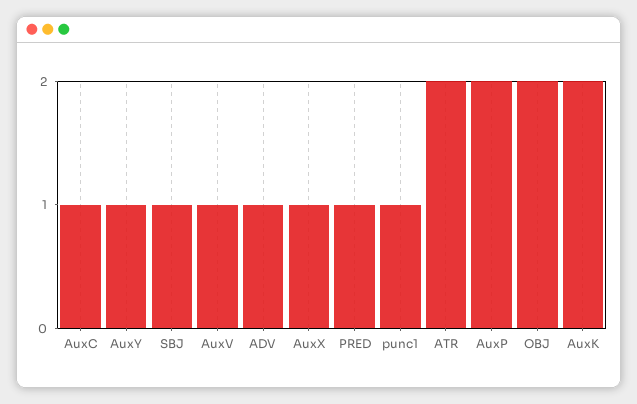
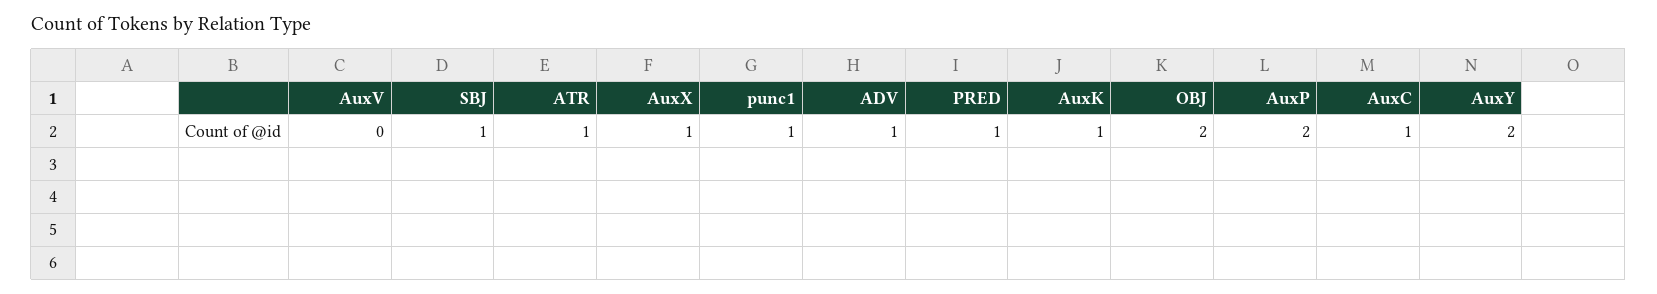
  {
    "AuxC": 1,
-   "AuxY": 1,
+   "AuxY": 2,
    "SBJ": 1,
-   "AuxV": 1,
+   "AuxV": 0,
    "ADV": 1,
    "AuxX": 1,
    "PRED": 1,
    "punc1": 1,
-   "ATR": 2,
+   "ATR": 1,
    "AuxP": 2,
    "OBJ": 2,
-   "AuxK": 2
+   "AuxK": 1
  }

